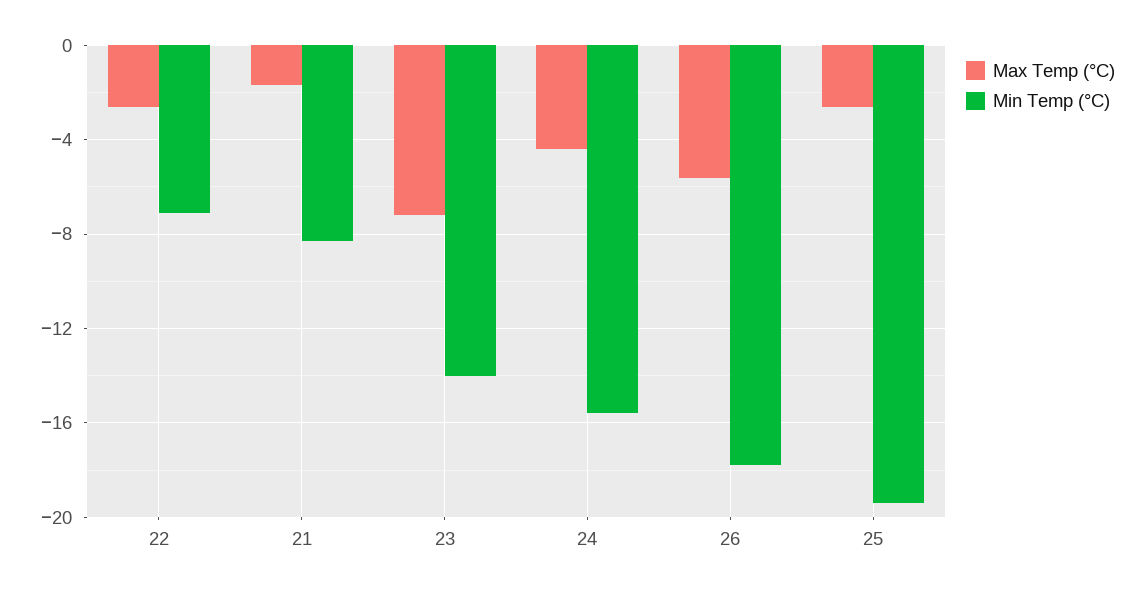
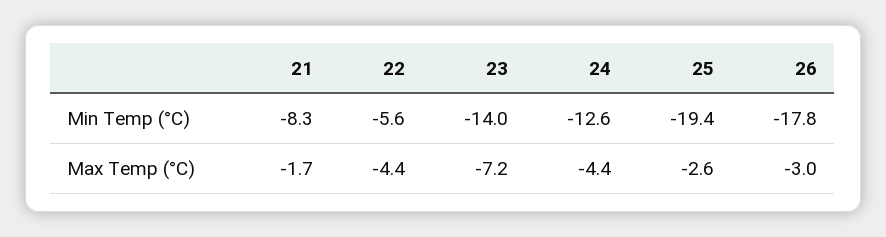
  {
    "Max Temp (°C)": {
-     "22": -2.5,
+     "22": -4.4,
      "21": -1.7,
      "23": -7.2,
      "24": -4.4,
-     "26": -5.5,
+     "26": -3,
      "25": -2.6
    },
    "Min Temp (°C)": {
-     "22": -7,
+     "22": -5.6,
      "21": -8.3,
      "23": -14,
-     "24": -15.5,
+     "24": -12.6,
      "26": -17.8,
      "25": -19.4
    }
  }

